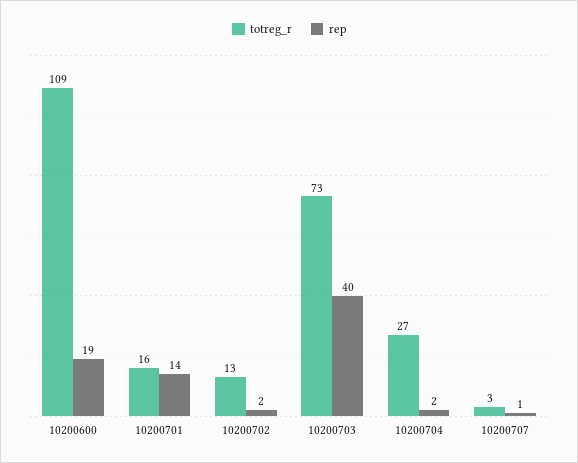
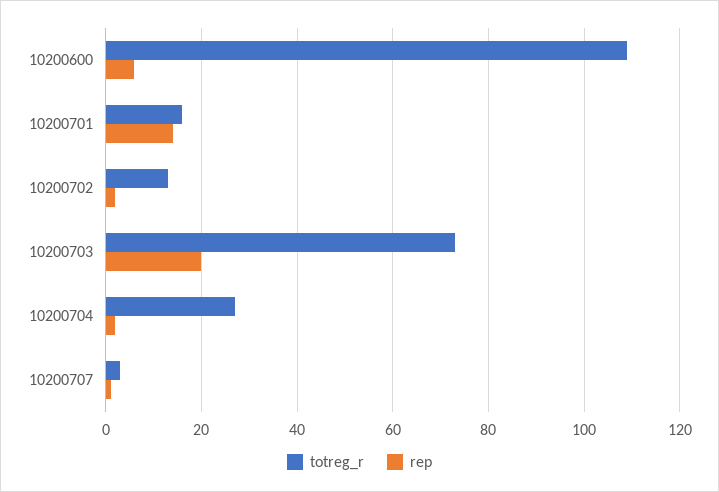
  {
    "totreg_r": {
      "10200600": 109,
      "10200701": 16,
      "10200702": 13,
      "10200703": 73,
      "10200704": 27,
      "10200707": 3
    },
    "rep": {
-     "10200600": 19,
+     "10200600": 5,
      "10200701": 14,
      "10200702": 2,
-     "10200703": 40,
+     "10200703": 20,
      "10200704": 2,
      "10200707": 1
    }
  }

